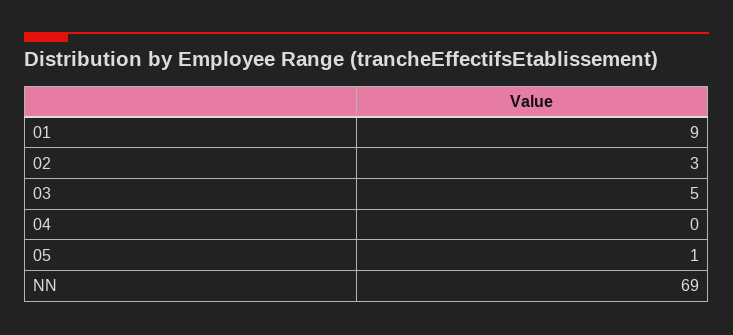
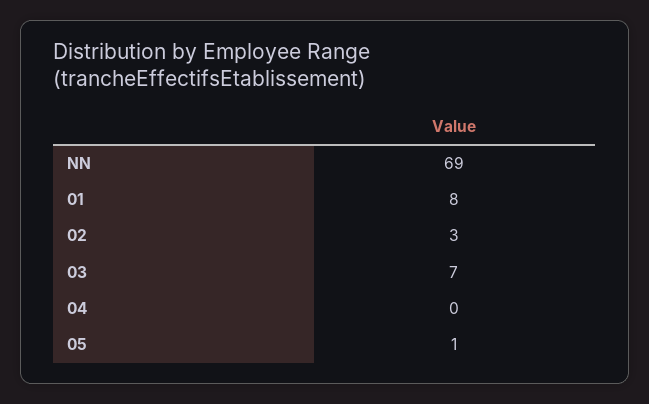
  {
-   "01": 9,
+   "01": 8,
    "02": 3,
-   "03": 5,
+   "03": 7,
    "04": 0,
    "05": 1,
    "NN": 69
  }

